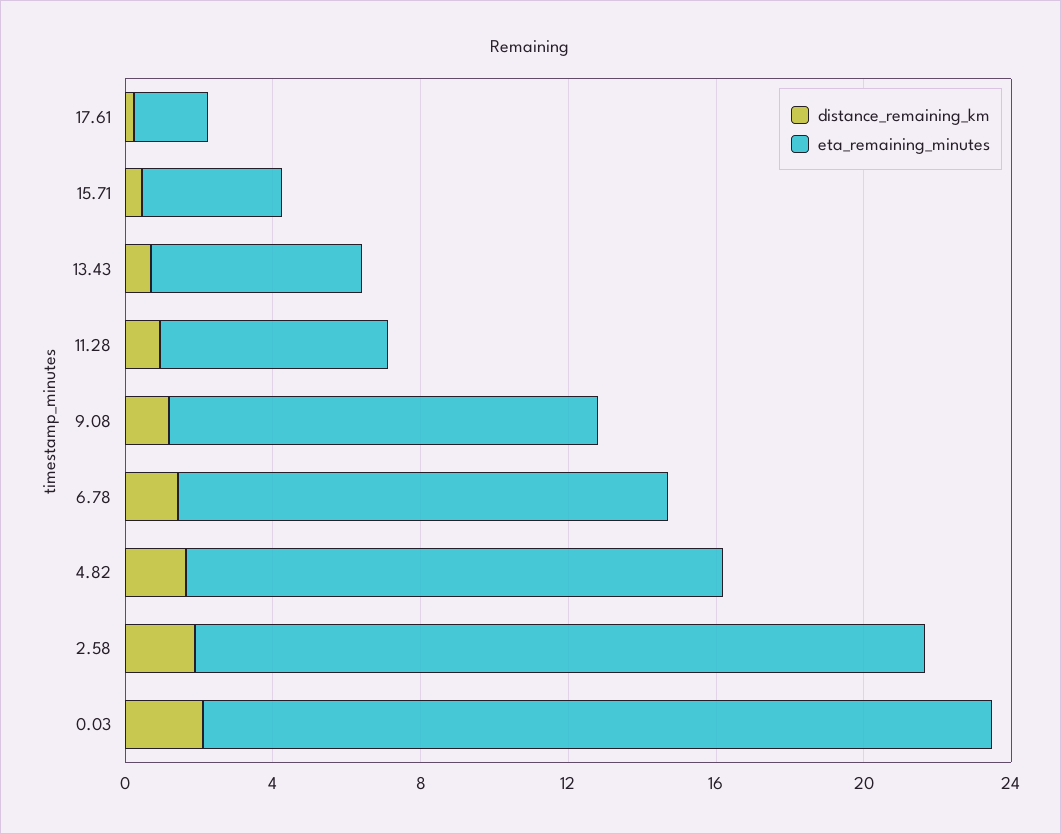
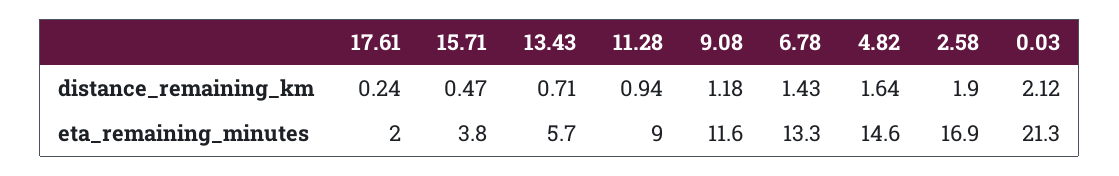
  {
    "distance_remaining_km": {
      "17.61": 0.24,
      "15.71": 0.47,
      "13.43": 0.71,
      "11.28": 0.94,
      "9.08": 1.18,
      "6.78": 1.43,
      "4.82": 1.64,
      "2.58": 1.9,
      "0.03": 2.12
    },
    "eta_remaining_minutes": {
      "17.61": 2,
      "15.71": 3.8,
      "13.43": 5.7,
-     "11.28": 6,
+     "11.28": 9,
      "9.08": 11.6,
      "6.78": 13.3,
      "4.82": 14.6,
-     "2.58": 20,
+     "2.58": 16.9,
      "0.03": 21.3
    }
  }

